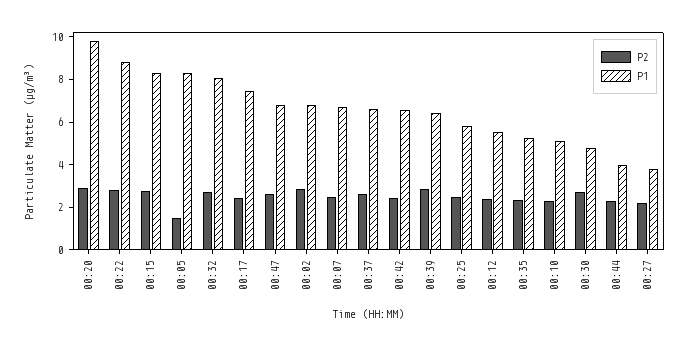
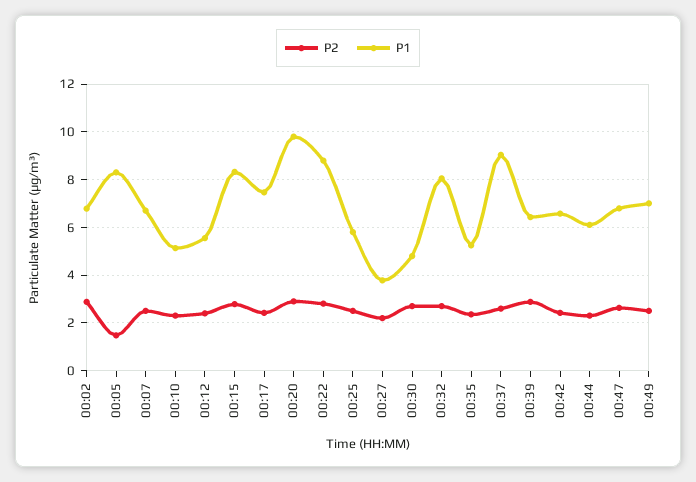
  {
    "P2": {
      "00:20": 3,
      "00:22": 3,
      "00:15": 3,
      "00:05": 1.5,
      "00:32": 2.5,
      "00:17": 2.5,
      "00:47": 2.5,
      "00:02": 3,
      "00:07": 2.5,
      "00:37": 2.5,
      "00:42": 2.5,
      "00:39": 3,
      "00:25": 2.5,
      "00:12": 2.5,
      "00:35": 2.5,
      "00:10": 2.5,
      "00:30": 2.5,
      "00:44": 2.5,
-     "00:27": 2
+     "00:27": 2,
+     "00:49": 2.5
    },
    "P1": {
      "00:20": 10,
      "00:22": 9,
      "00:15": 8.5,
      "00:05": 8.5,
      "00:32": 8,
      "00:17": 7.5,
      "00:47": 7,
      "00:02": 7,
      "00:07": 6.5,
-     "00:37": 6.5,
+     "00:37": 9,
      "00:42": 6.5,
      "00:39": 6.5,
      "00:25": 6,
      "00:12": 5.5,
      "00:35": 5.5,
      "00:10": 5,
      "00:30": 5,
-     "00:44": 4,
+     "00:44": 6,
-     "00:27": 4
+     "00:27": 4,
+     "00:49": 7
    }
  }

